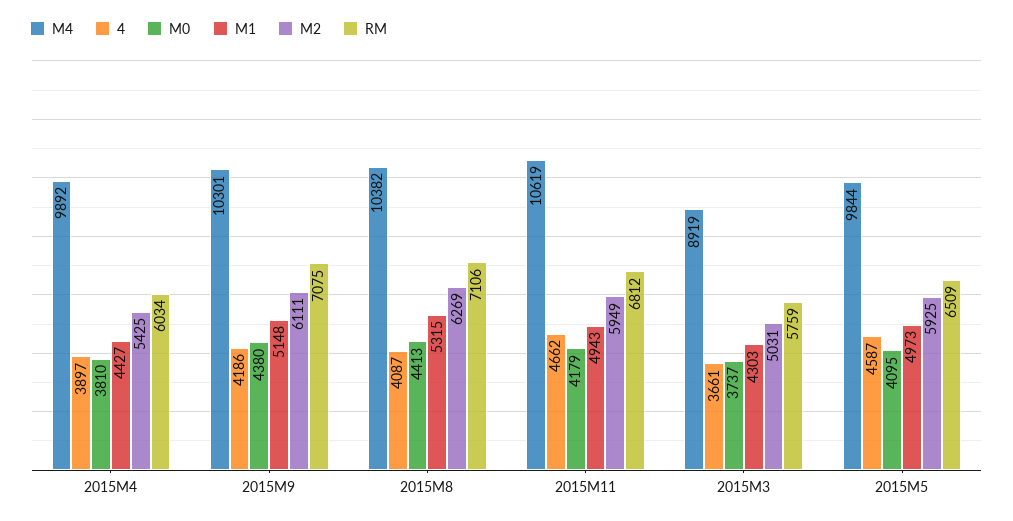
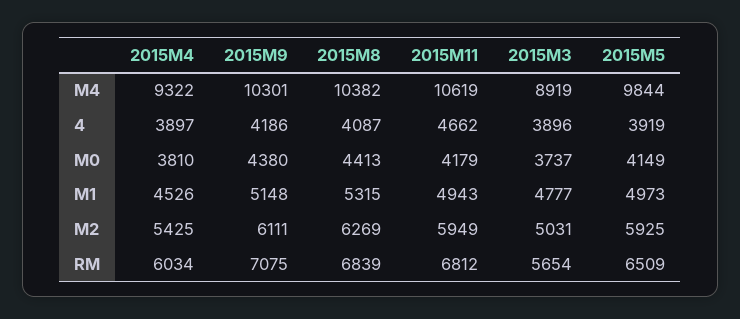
  {
    "М4": {
-     "2015M4": 9892,
+     "2015M4": 9322,
      "2015M9": 10301,
      "2015M8": 10382,
      "2015M11": 10619,
      "2015M3": 8919,
      "2015M5": 9844
    },
    "4": {
      "2015M4": 3897,
      "2015M9": 4186,
      "2015M8": 4087,
      "2015M11": 4662,
-     "2015M3": 3661,
+     "2015M3": 3896,
-     "2015M5": 4587
+     "2015M5": 3919
    },
    "М0": {
      "2015M4": 3810,
      "2015M9": 4380,
      "2015M8": 4413,
      "2015M11": 4179,
      "2015M3": 3737,
-     "2015M5": 4095
+     "2015M5": 4149
    },
    "М1": {
-     "2015M4": 4427,
+     "2015M4": 4526,
      "2015M9": 5148,
      "2015M8": 5315,
      "2015M11": 4943,
-     "2015M3": 4303,
+     "2015M3": 4777,
      "2015M5": 4973
    },
    "М2": {
      "2015M4": 5425,
      "2015M9": 6111,
      "2015M8": 6269,
      "2015M11": 5949,
      "2015M3": 5031,
      "2015M5": 5925
    },
    "RM": {
      "2015M4": 6034,
      "2015M9": 7075,
-     "2015M8": 7106,
+     "2015M8": 6839,
      "2015M11": 6812,
-     "2015M3": 5759,
+     "2015M3": 5654,
      "2015M5": 6509
    }
  }

